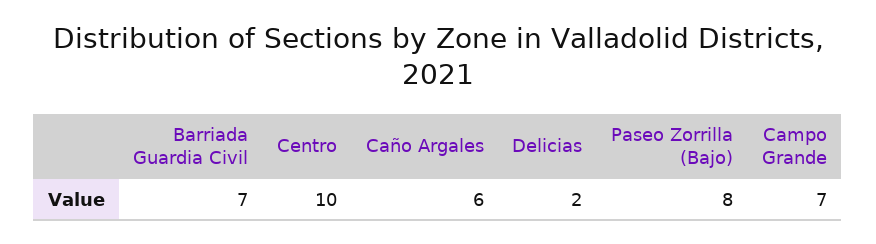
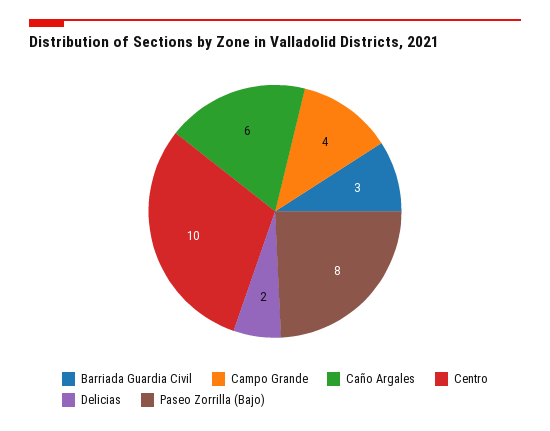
  {
-   "Barriada Guardia Civil": 7,
+   "Barriada Guardia Civil": 3,
    "Centro": 10,
    "Caño Argales": 6,
    "Delicias": 2,
    "Paseo Zorrilla (Bajo)": 8,
-   "Campo Grande": 7
+   "Campo Grande": 4
  }

